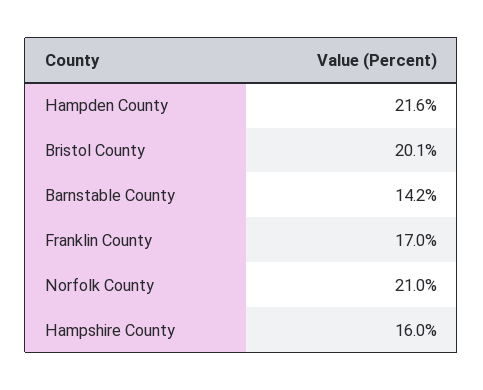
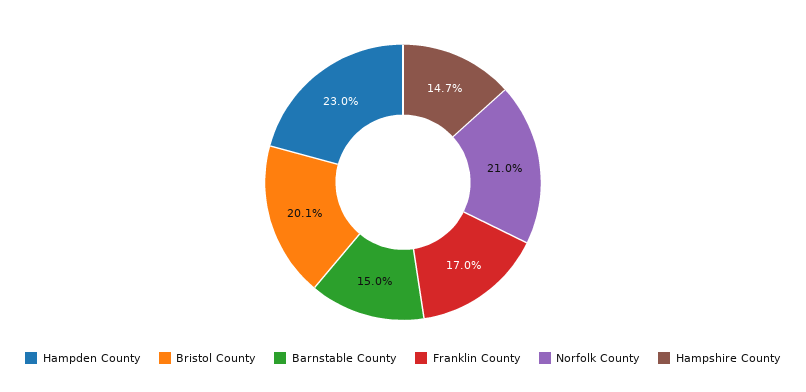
  {
-   "Hampden County": 21.6,
+   "Hampden County": 23,
    "Bristol County": 20.1,
-   "Barnstable County": 14.2,
+   "Barnstable County": 15,
    "Franklin County": 17,
    "Norfolk County": 21,
-   "Hampshire County": 16
+   "Hampshire County": 14.7
  }

